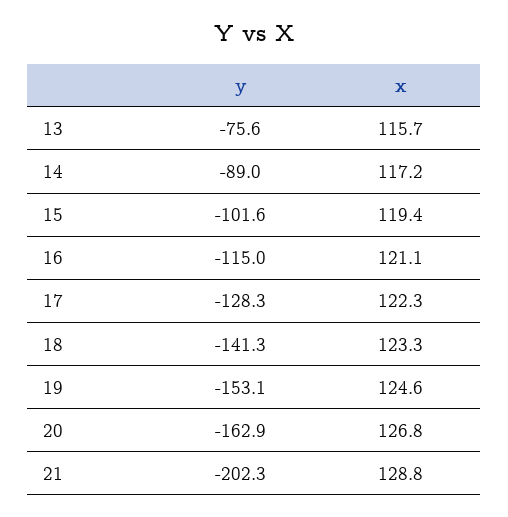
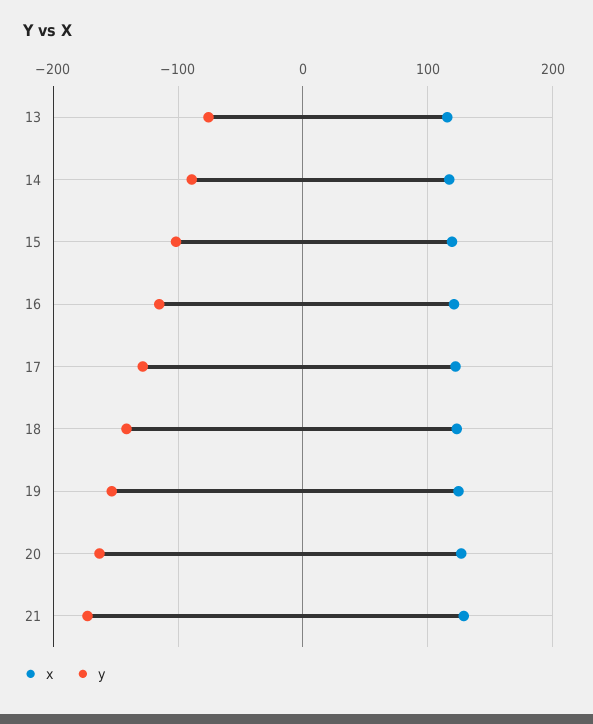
  {
    "y": {
      "13": -75.6,
      "14": -89,
      "15": -101.6,
      "16": -115,
      "17": -128.3,
      "18": -141.3,
      "19": -153.1,
      "20": -162.9,
-     "21": -202.3
+     "21": -170
    },
    "x": {
      "13": 115.7,
      "14": 117.2,
      "15": 119.4,
      "16": 121.1,
      "17": 122.3,
      "18": 123.3,
      "19": 124.6,
      "20": 126.8,
      "21": 128.8
    }
  }

